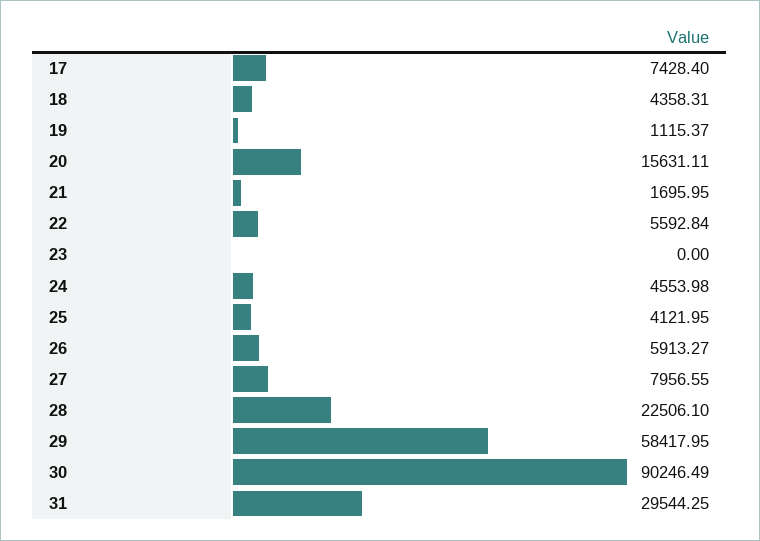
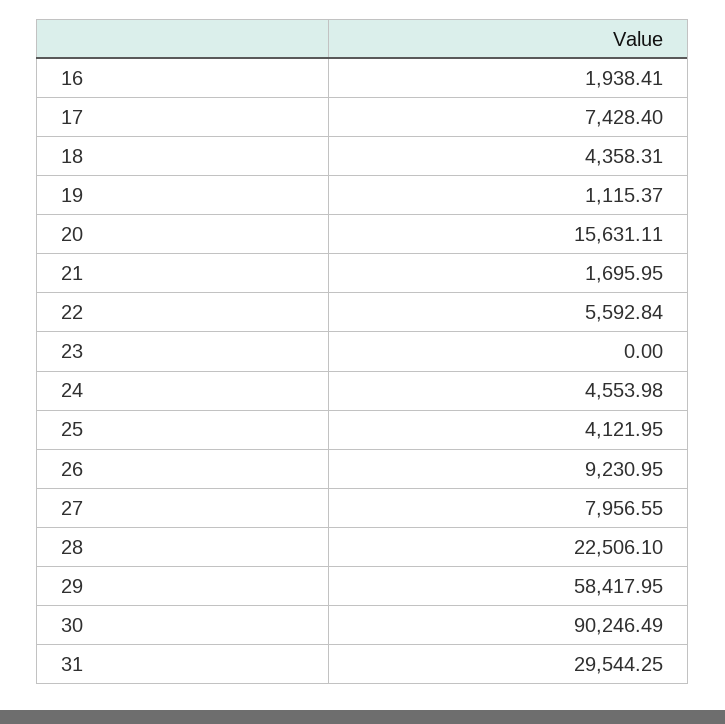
  {
    "17": 7428.4,
    "18": 4358.31,
    "19": 1115.37,
    "20": 15631.11,
    "21": 1695.95,
    "22": 5592.84,
    "23": 0,
    "24": 4553.98,
    "25": 4121.95,
-   "26": 5913.27,
+   "26": 9230.95,
    "27": 7956.55,
    "28": 22506.1,
    "29": 58417.95,
    "30": 90246.49,
-   "31": 29544.25
+   "31": 29544.25,
+   "16": 1938.41
  }

